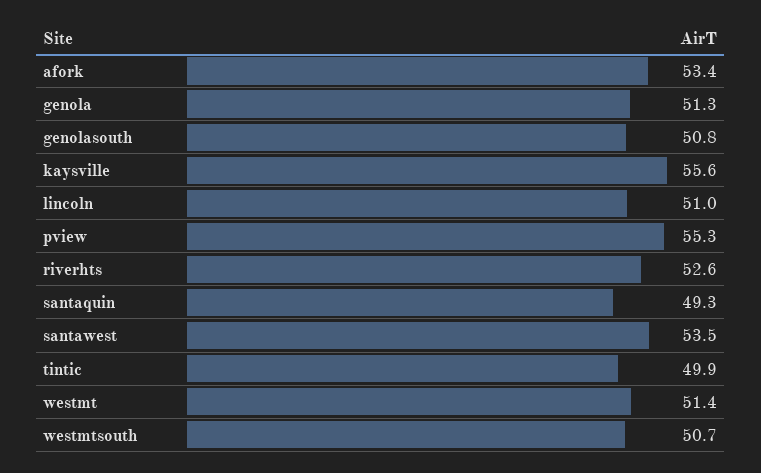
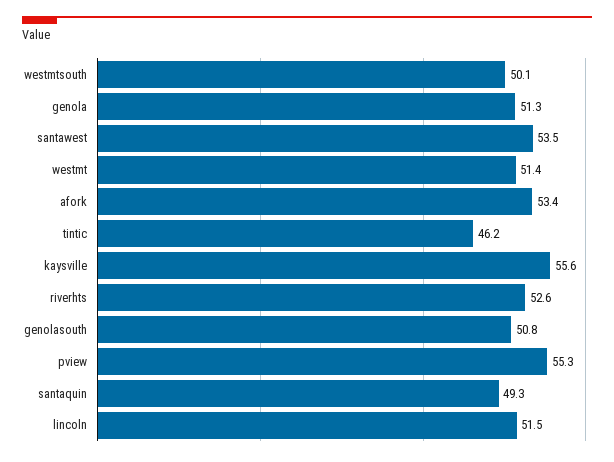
  {
    "afork": 53.4,
    "genola": 51.3,
    "genolasouth": 50.8,
    "kaysville": 55.6,
-   "lincoln": 51,
+   "lincoln": 51.5,
    "pview": 55.3,
    "riverhts": 52.6,
    "santaquin": 49.3,
    "santawest": 53.5,
-   "tintic": 49.9,
+   "tintic": 46.2,
    "westmt": 51.4,
-   "westmtsouth": 50.7
+   "westmtsouth": 50.1
  }

